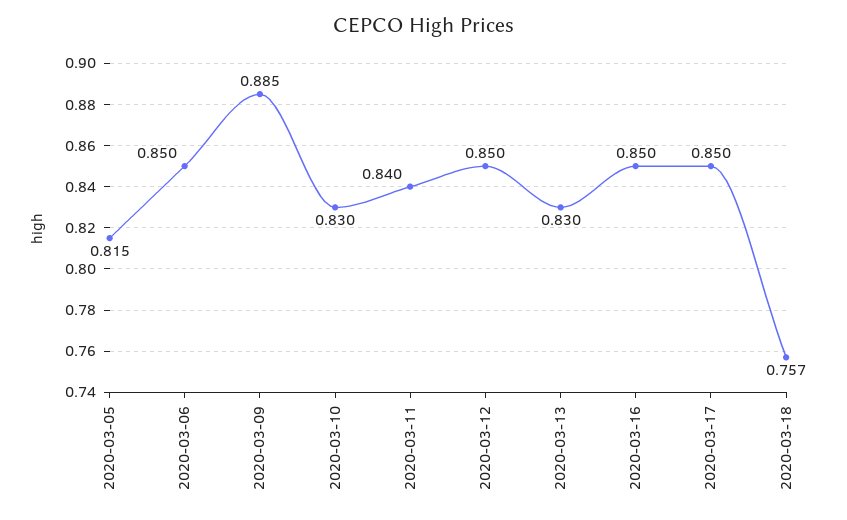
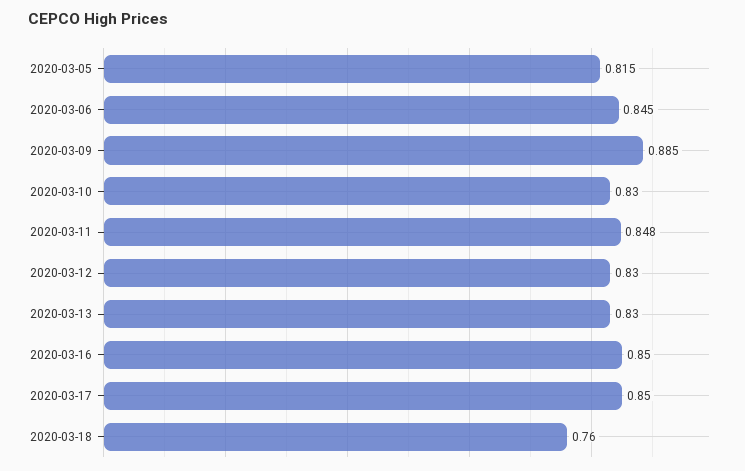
  {
    "2020-03-05": 0.815,
-   "2020-03-06": 0.85,
+   "2020-03-06": 0.845,
    "2020-03-09": 0.885,
    "2020-03-10": 0.83,
-   "2020-03-11": 0.84,
+   "2020-03-11": 0.848,
-   "2020-03-12": 0.85,
+   "2020-03-12": 0.83,
    "2020-03-13": 0.83,
    "2020-03-16": 0.85,
    "2020-03-17": 0.85,
-   "2020-03-18": 0.757
+   "2020-03-18": 0.76
  }

